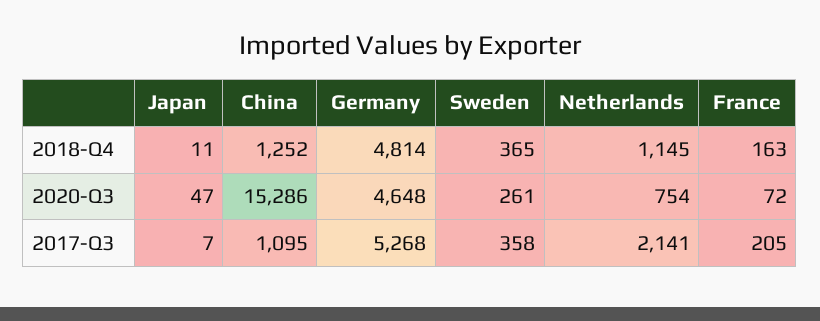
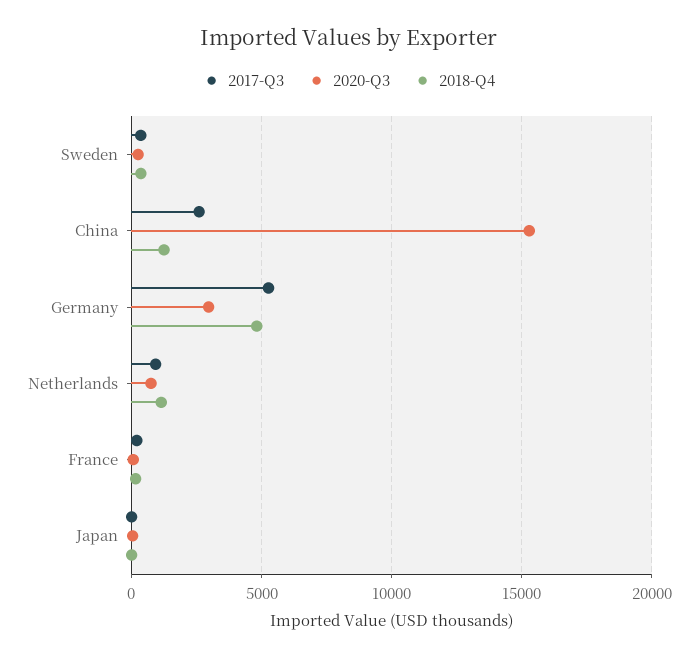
  {
    "2018-Q4": {
      "Japan": 11,
      "China": 1252,
      "Germany": 4814,
      "Sweden": 365,
      "Netherlands": 1145,
      "France": 163
    },
    "2020-Q3": {
      "Japan": 47,
      "China": 15286,
-     "Germany": 4648,
+     "Germany": 3000,
      "Sweden": 261,
      "Netherlands": 754,
      "France": 72
    },
    "2017-Q3": {
      "Japan": 7,
-     "China": 1095,
+     "China": 2500,
      "Germany": 5268,
      "Sweden": 358,
-     "Netherlands": 2141,
+     "Netherlands": 1000,
      "France": 205
    }
  }

